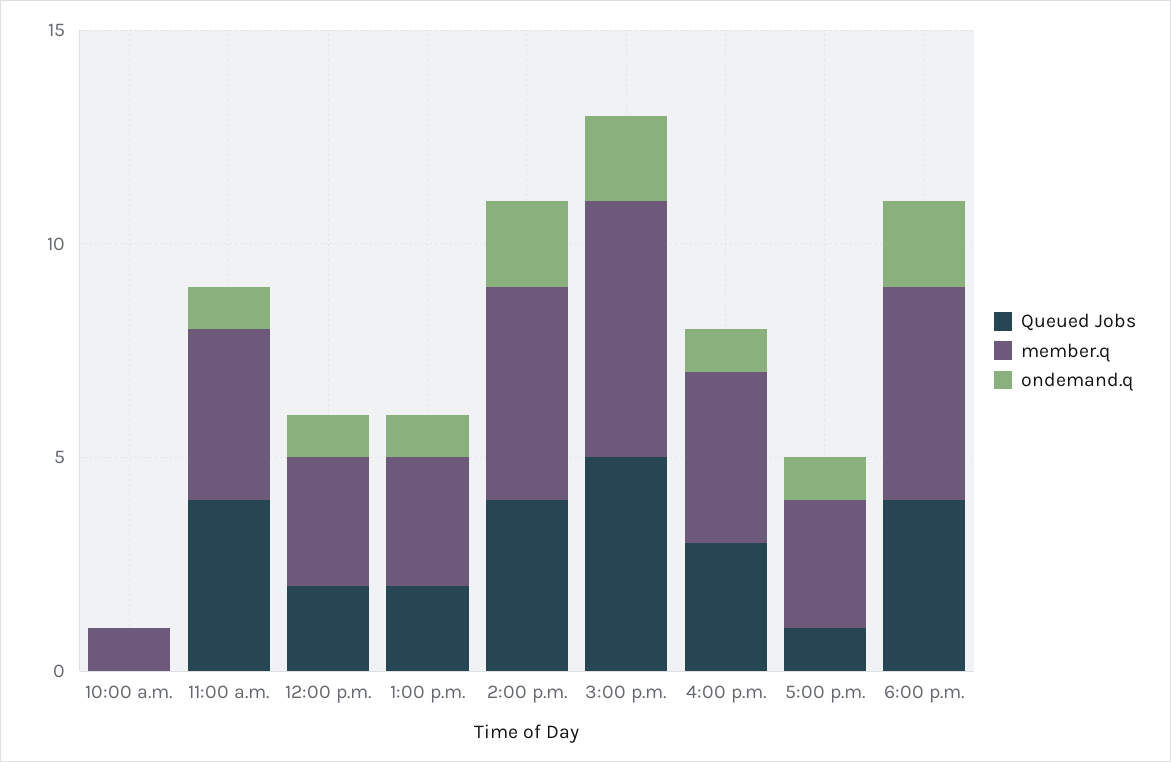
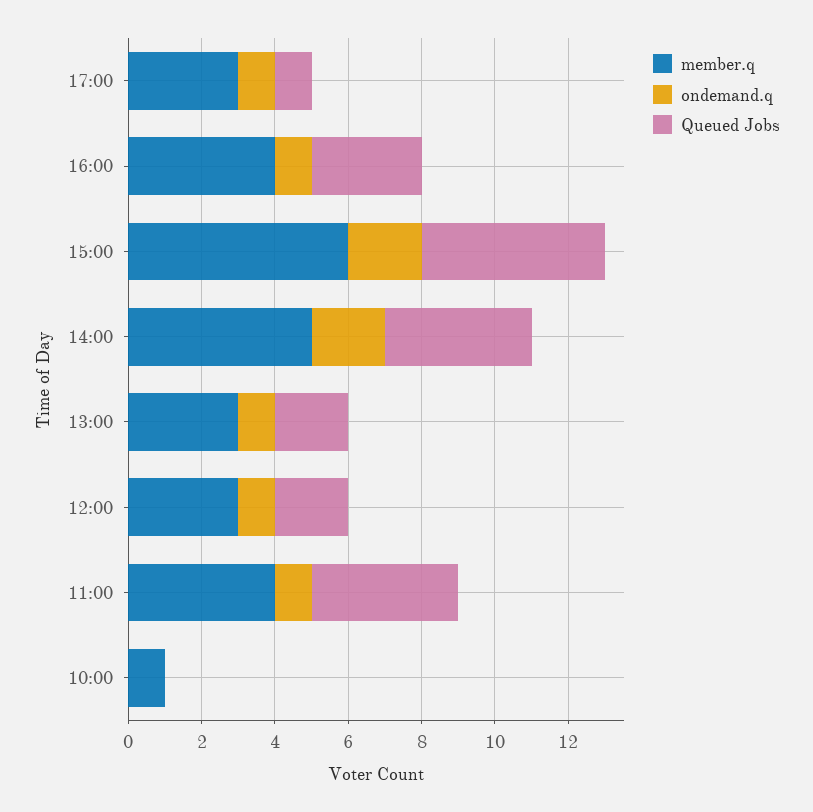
  {
    "Queued Jobs": {
      "10:00 a.m.": 0,
      "11:00 a.m.": 4,
      "12:00 p.m.": 2,
      "1:00 p.m.": 2,
      "2:00 p.m.": 4,
      "3:00 p.m.": 5,
      "4:00 p.m.": 3,
-     "5:00 p.m.": 1,
+     "5:00 p.m.": 1
-     "6:00 p.m.": 4
    },
    "member.q": {
      "10:00 a.m.": 1,
      "11:00 a.m.": 4,
      "12:00 p.m.": 3,
      "1:00 p.m.": 3,
      "2:00 p.m.": 5,
      "3:00 p.m.": 6,
      "4:00 p.m.": 4,
-     "5:00 p.m.": 3,
+     "5:00 p.m.": 3
-     "6:00 p.m.": 5
    },
    "ondemand.q": {
      "10:00 a.m.": 0,
      "11:00 a.m.": 1,
      "12:00 p.m.": 1,
      "1:00 p.m.": 1,
      "2:00 p.m.": 2,
      "3:00 p.m.": 2,
      "4:00 p.m.": 1,
-     "5:00 p.m.": 1,
+     "5:00 p.m.": 1
-     "6:00 p.m.": 2
    }
  }

